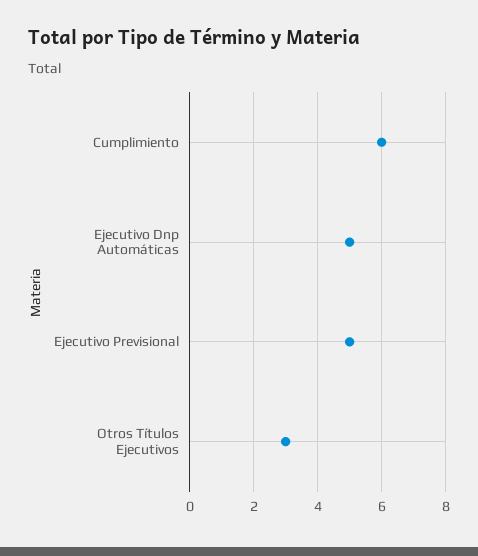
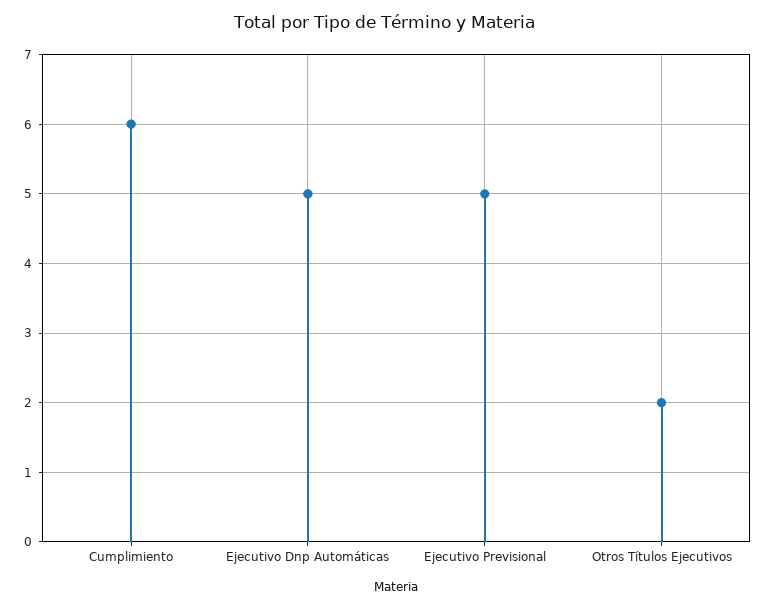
  {
    "Cumplimiento": 6,
    "Ejecutivo Dnp Automáticas": 5,
    "Ejecutivo Previsional": 5,
-   "Otros Títulos Ejecutivos": 3
+   "Otros Títulos Ejecutivos": 2
  }

